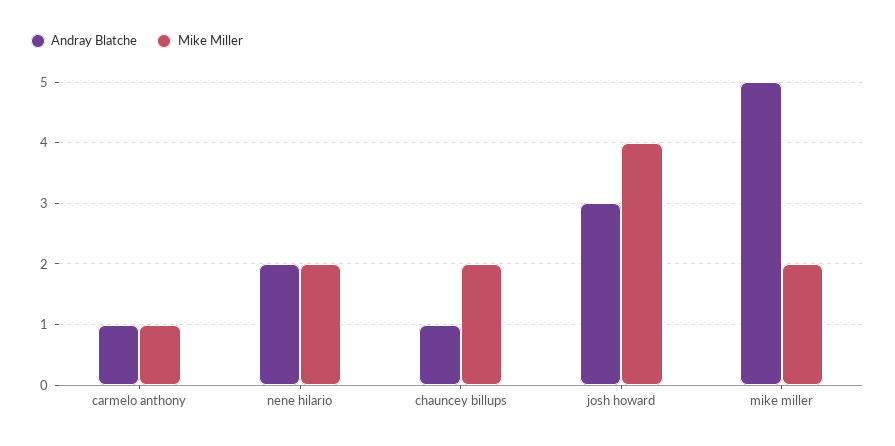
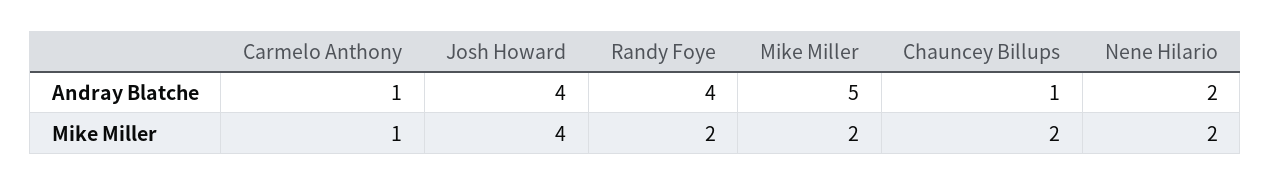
  {
    "Andray Blatche": {
      "carmelo anthony": 1,
      "nene hilario": 2,
      "chauncey billups": 1,
-     "josh howard": 3,
+     "josh howard": 4,
-     "mike miller": 5
+     "mike miller": 5,
+     "Randy Foye": 4
    },
    "Mike Miller": {
      "carmelo anthony": 1,
      "nene hilario": 2,
      "chauncey billups": 2,
      "josh howard": 4,
-     "mike miller": 2
+     "mike miller": 2,
+     "Randy Foye": 2
    }
  }

